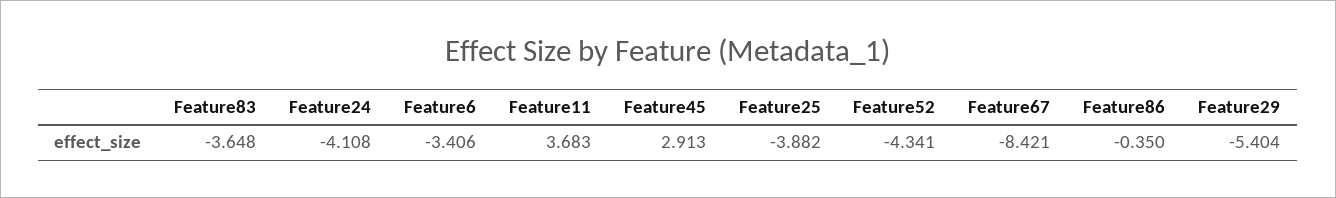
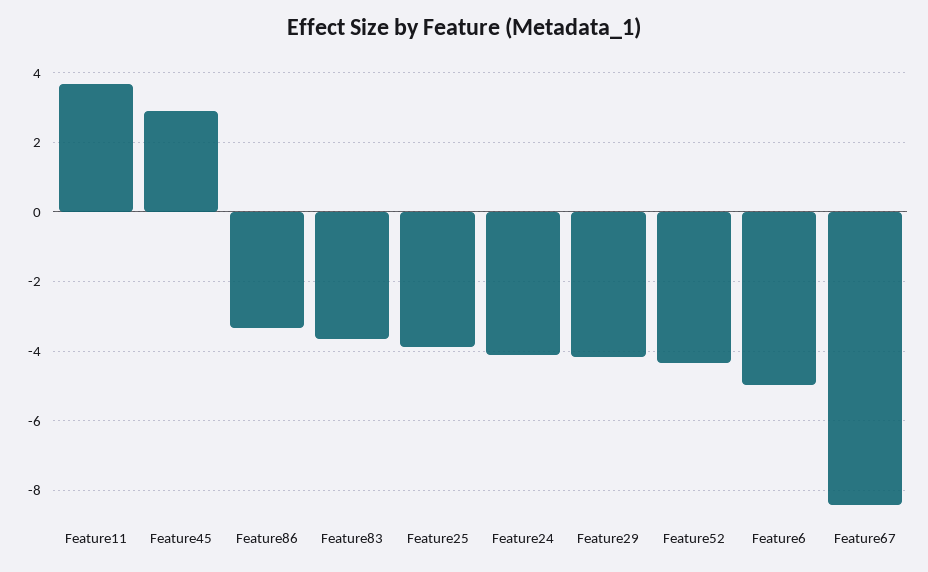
  {
    "Feature83": -3.648,
    "Feature24": -4.108,
-   "Feature6": -3.406,
+   "Feature6": -5,
    "Feature11": 3.683,
    "Feature45": 2.913,
    "Feature25": -3.882,
    "Feature52": -4.341,
    "Feature67": -8.421,
-   "Feature86": -0.35,
+   "Feature86": -3.4,
-   "Feature29": -5.404
+   "Feature29": -4.2
  }

